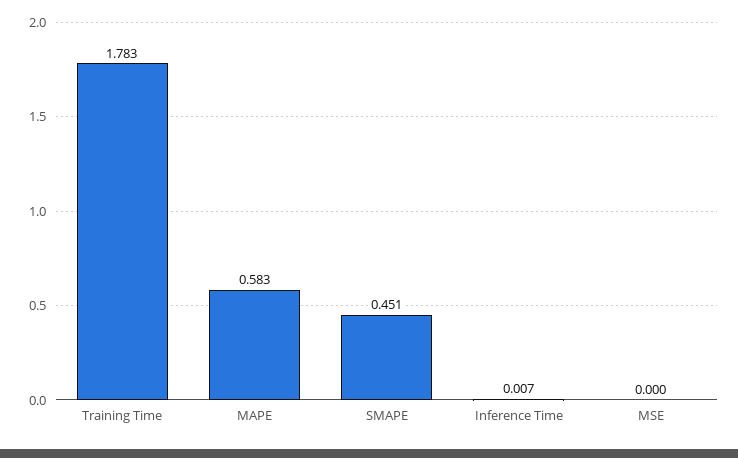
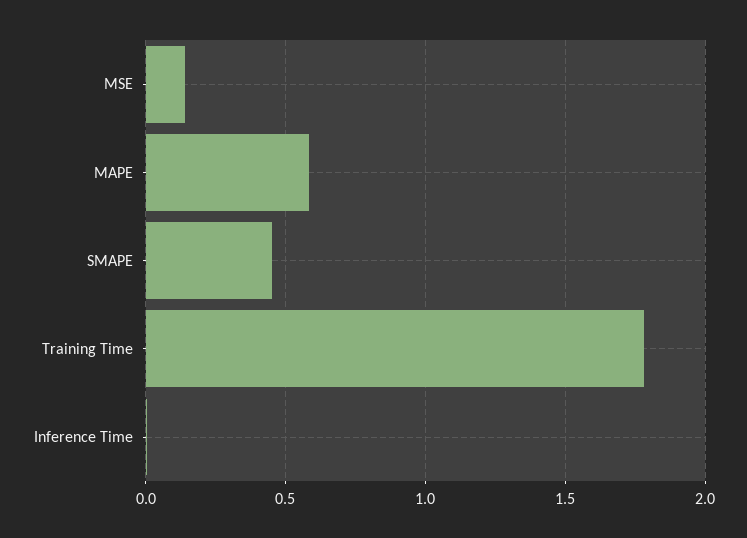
  {
    "Training Time": 1.783,
    "MAPE": 0.583,
    "SMAPE": 0.451,
    "Inference Time": 0.007,
-   "MSE": 0
+   "MSE": 0.15
  }

